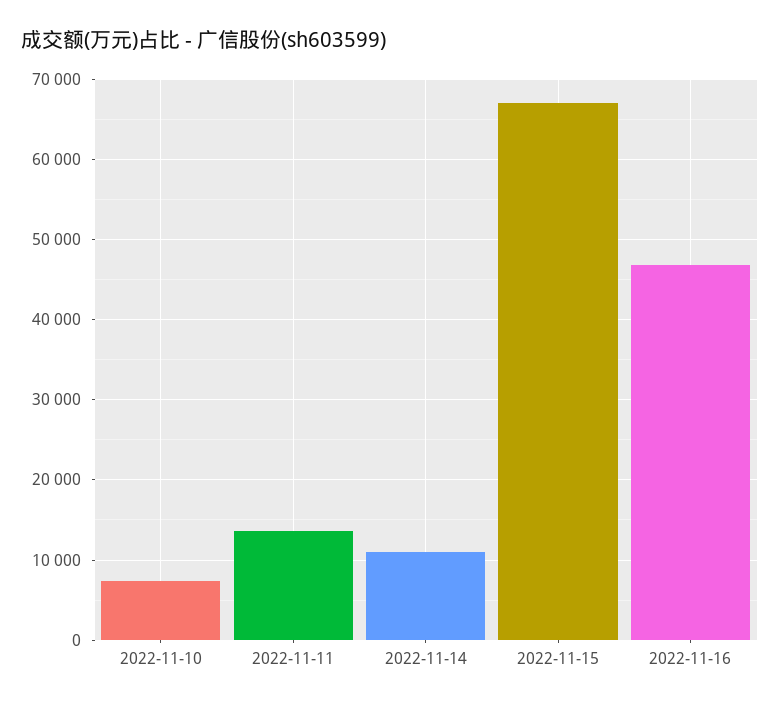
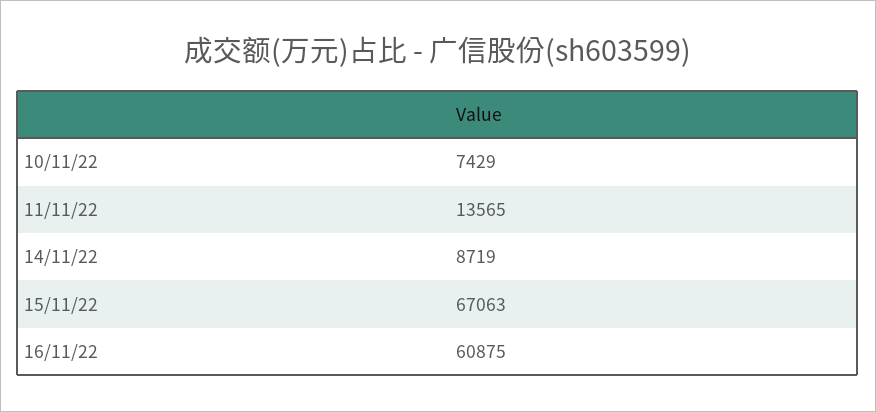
  {
    "2022-11-10": 7429,
    "2022-11-11": 13565,
-   "2022-11-14": 11000,
+   "2022-11-14": 8719,
    "2022-11-15": 67063,
-   "2022-11-16": 47000
+   "2022-11-16": 60875
  }

